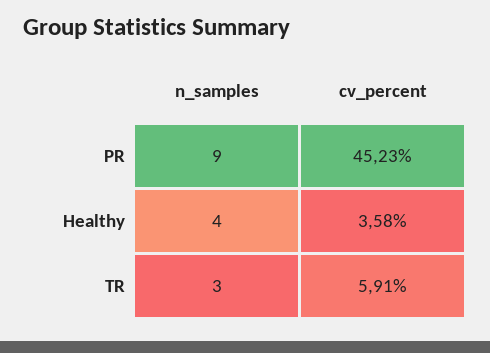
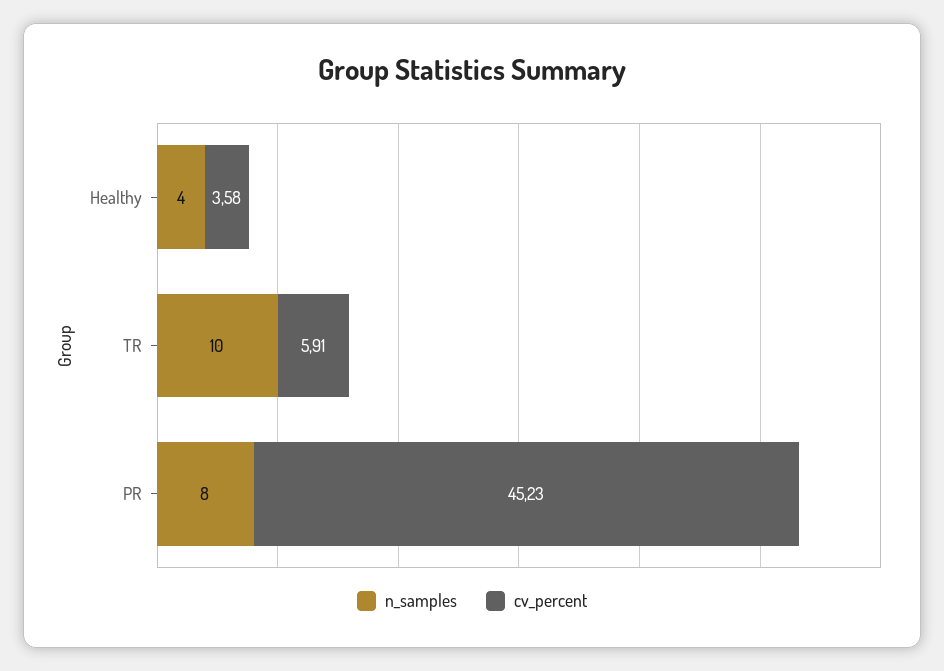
  {
    "n_samples": {
-     "PR": 9,
+     "PR": 8,
      "Healthy": 4,
-     "TR": 3
+     "TR": 10
    },
    "cv_percent": {
      "PR": 45.23,
      "Healthy": 3.58,
      "TR": 5.91
    }
  }

